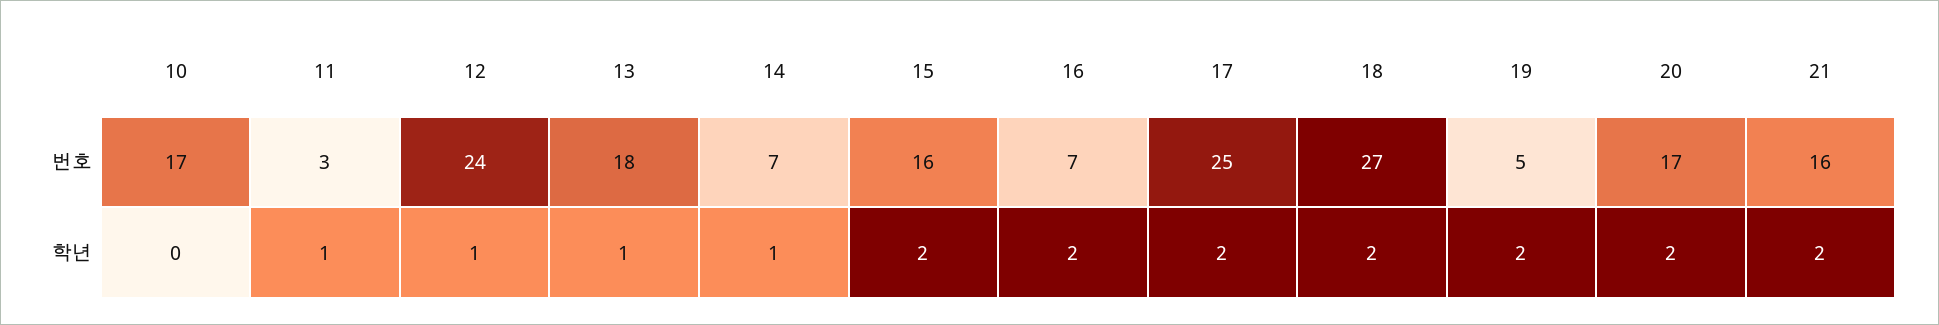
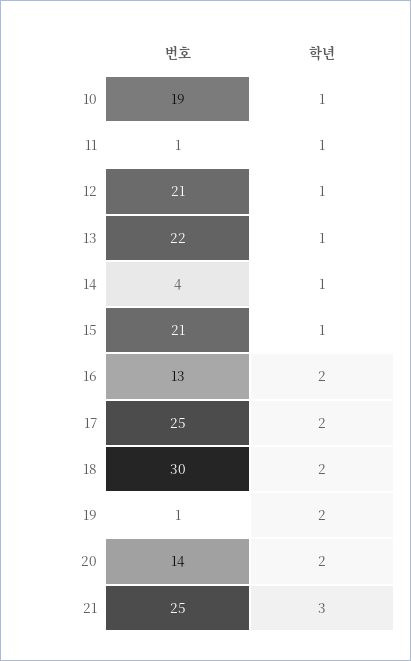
  {
    "10": {
-     "번호": 17,
+     "번호": 19,
-     "학년": 0
+     "학년": 1
    },
    "11": {
-     "번호": 3,
+     "번호": 1,
      "학년": 1
    },
    "12": {
-     "번호": 24,
+     "번호": 21,
      "학년": 1
    },
    "13": {
-     "번호": 18,
+     "번호": 22,
      "학년": 1
    },
    "14": {
-     "번호": 7,
+     "번호": 4,
      "학년": 1
    },
    "15": {
-     "번호": 16,
+     "번호": 21,
-     "학년": 2
+     "학년": 1
    },
    "16": {
-     "번호": 7,
+     "번호": 13,
      "학년": 2
    },
    "17": {
      "번호": 25,
      "학년": 2
    },
    "18": {
-     "번호": 27,
+     "번호": 30,
      "학년": 2
    },
    "19": {
-     "번호": 5,
+     "번호": 1,
      "학년": 2
    },
    "20": {
-     "번호": 17,
+     "번호": 14,
      "학년": 2
    },
    "21": {
-     "번호": 16,
+     "번호": 25,
-     "학년": 2
+     "학년": 3
    }
  }

